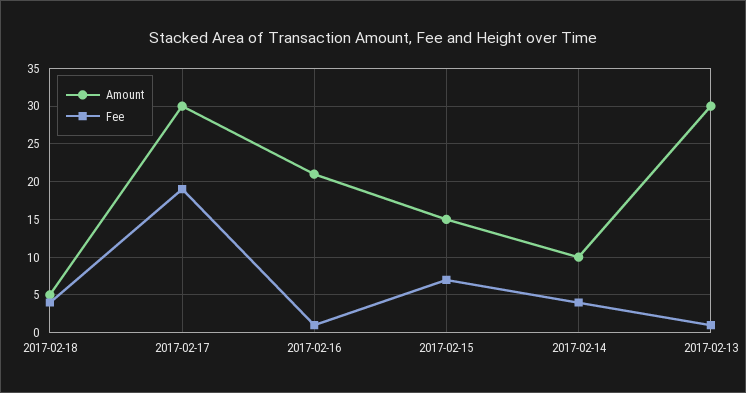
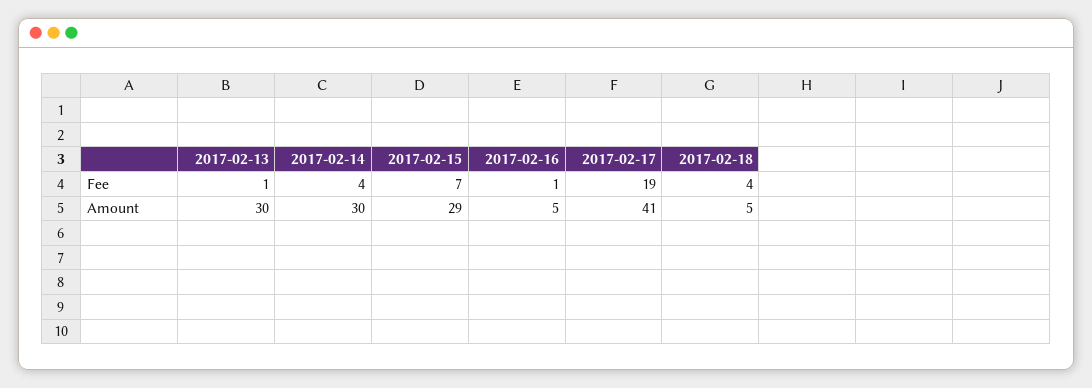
  {
    "Amount": {
      "2017-02-18": 5,
-     "2017-02-17": 30,
+     "2017-02-17": 41,
-     "2017-02-16": 21,
+     "2017-02-16": 5,
-     "2017-02-15": 15,
+     "2017-02-15": 29,
-     "2017-02-14": 10,
+     "2017-02-14": 30,
      "2017-02-13": 30
    },
    "Fee": {
      "2017-02-18": 4,
      "2017-02-17": 19,
      "2017-02-16": 1,
      "2017-02-15": 7,
      "2017-02-14": 4,
      "2017-02-13": 1
    }
  }

